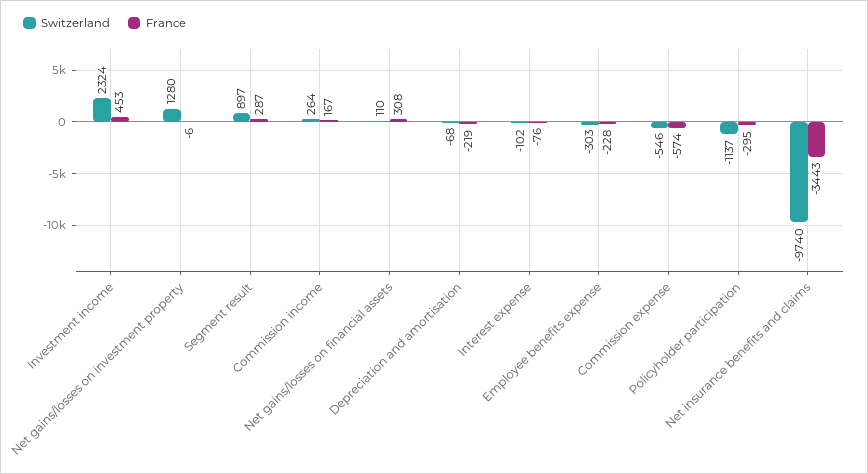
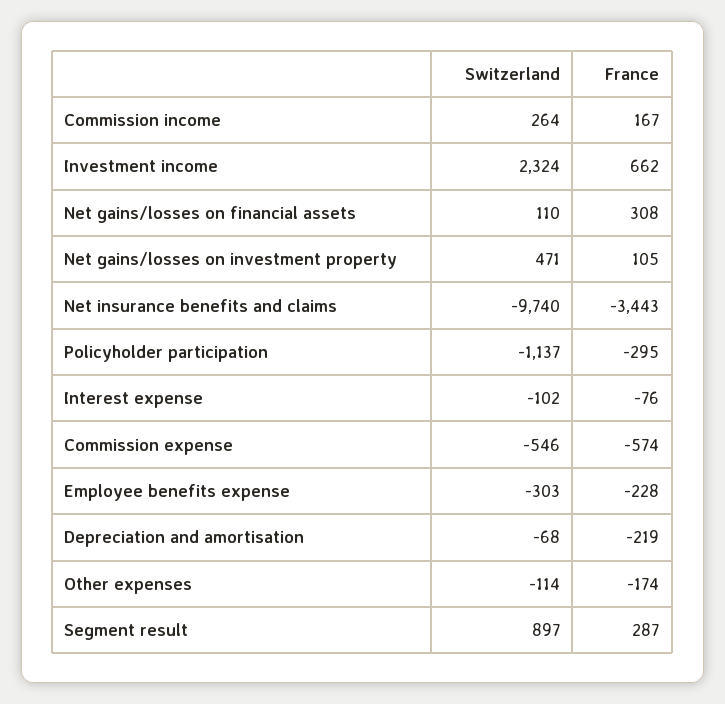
  {
    "Switzerland": {
      "Investment income": 2324,
-     "Net gains/losses on investment property": 1280,
+     "Net gains/losses on investment property": 471,
      "Segment result": 897,
      "Commission income": 264,
      "Net gains/losses on financial assets": 110,
      "Depreciation and amortisation": -68,
      "Interest expense": -102,
      "Employee benefits expense": -303,
      "Commission expense": -546,
      "Policyholder participation": -1137,
-     "Net insurance benefits and claims": -9740
+     "Net insurance benefits and claims": -9740,
+     "Other expenses": -114
    },
    "France": {
-     "Investment income": 453,
+     "Investment income": 662,
-     "Net gains/losses on investment property": -6,
+     "Net gains/losses on investment property": 105,
      "Segment result": 287,
      "Commission income": 167,
      "Net gains/losses on financial assets": 308,
      "Depreciation and amortisation": -219,
      "Interest expense": -76,
      "Employee benefits expense": -228,
      "Commission expense": -574,
      "Policyholder participation": -295,
-     "Net insurance benefits and claims": -3443
+     "Net insurance benefits and claims": -3443,
+     "Other expenses": -174
    }
  }

